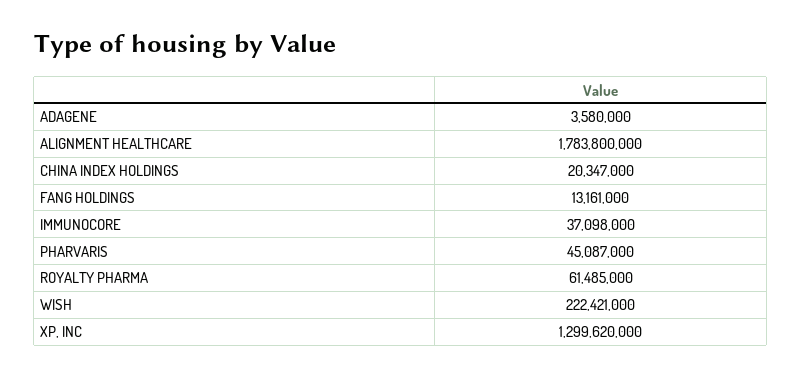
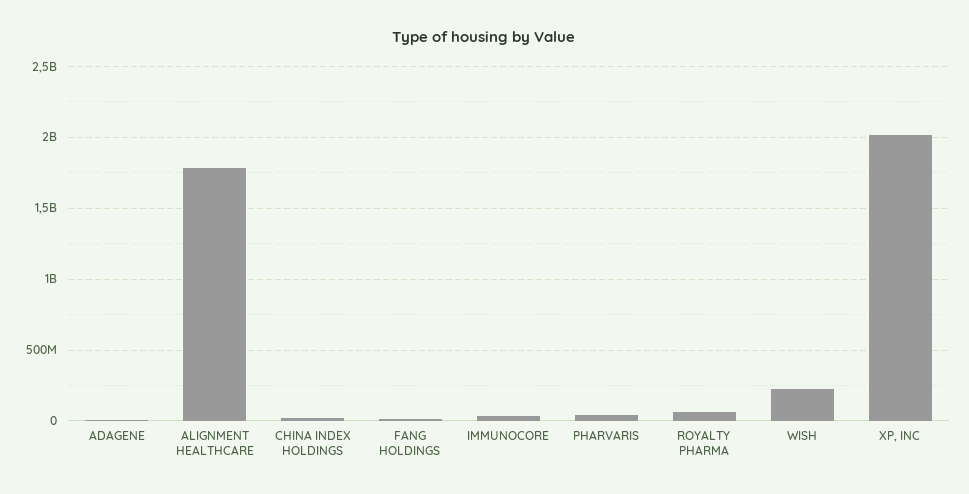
  {
    "ADAGENE": 3580000,
    "ALIGNMENT HEALTHCARE": 1783800000,
    "CHINA INDEX HOLDINGS": 20347000,
    "FANG HOLDINGS": 13161000,
    "IMMUNOCORE": 37098000,
    "PHARVARIS": 45087000,
    "ROYALTY PHARMA": 61485000,
    "WISH": 222421000,
-   "XP, INC": 1299620000
+   "XP, INC": 2000000000
  }

